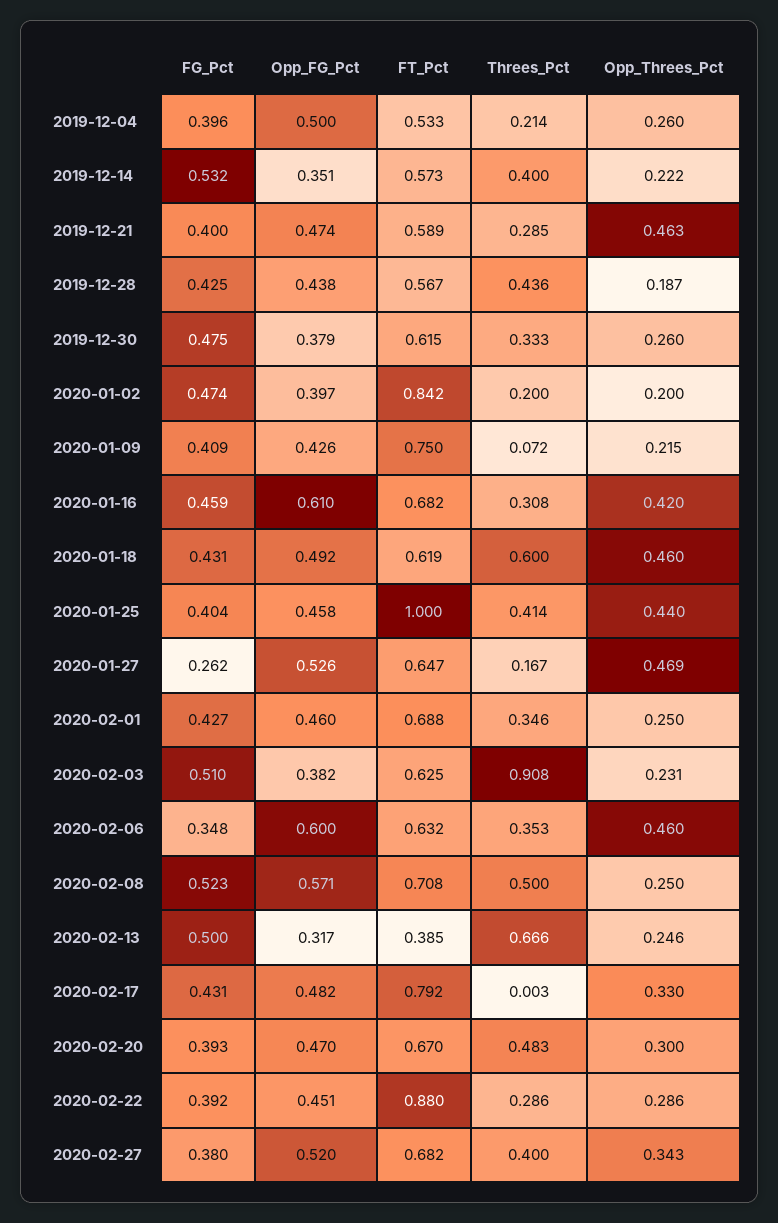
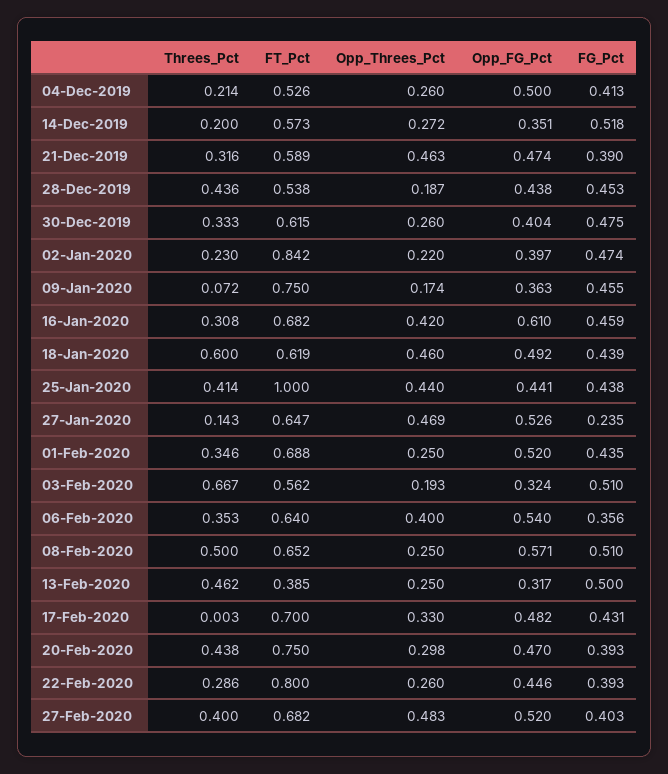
  {
    "FG_Pct": {
-     "2019-12-04": 0.396,
+     "2019-12-04": 0.413,
-     "2019-12-14": 0.532,
+     "2019-12-14": 0.518,
-     "2019-12-21": 0.4,
+     "2019-12-21": 0.39,
-     "2019-12-28": 0.425,
+     "2019-12-28": 0.453,
      "2019-12-30": 0.475,
      "2020-01-02": 0.474,
-     "2020-01-09": 0.409,
+     "2020-01-09": 0.455,
      "2020-01-16": 0.459,
-     "2020-01-18": 0.431,
+     "2020-01-18": 0.439,
-     "2020-01-25": 0.404,
+     "2020-01-25": 0.438,
-     "2020-01-27": 0.262,
+     "2020-01-27": 0.235,
-     "2020-02-01": 0.427,
+     "2020-02-01": 0.435,
      "2020-02-03": 0.51,
-     "2020-02-06": 0.348,
+     "2020-02-06": 0.356,
-     "2020-02-08": 0.523,
+     "2020-02-08": 0.51,
      "2020-02-13": 0.5,
      "2020-02-17": 0.431,
      "2020-02-20": 0.393,
-     "2020-02-22": 0.392,
+     "2020-02-22": 0.393,
-     "2020-02-27": 0.38
+     "2020-02-27": 0.403
    },
    "Opp_FG_Pct": {
      "2019-12-04": 0.5,
      "2019-12-14": 0.351,
      "2019-12-21": 0.474,
      "2019-12-28": 0.438,
-     "2019-12-30": 0.379,
+     "2019-12-30": 0.404,
      "2020-01-02": 0.397,
-     "2020-01-09": 0.426,
+     "2020-01-09": 0.363,
      "2020-01-16": 0.61,
      "2020-01-18": 0.492,
-     "2020-01-25": 0.458,
+     "2020-01-25": 0.441,
      "2020-01-27": 0.526,
-     "2020-02-01": 0.46,
+     "2020-02-01": 0.52,
-     "2020-02-03": 0.382,
+     "2020-02-03": 0.324,
-     "2020-02-06": 0.6,
+     "2020-02-06": 0.54,
      "2020-02-08": 0.571,
      "2020-02-13": 0.317,
      "2020-02-17": 0.482,
      "2020-02-20": 0.47,
-     "2020-02-22": 0.451,
+     "2020-02-22": 0.446,
      "2020-02-27": 0.52
    },
    "FT_Pct": {
-     "2019-12-04": 0.533,
+     "2019-12-04": 0.526,
      "2019-12-14": 0.573,
      "2019-12-21": 0.589,
-     "2019-12-28": 0.567,
+     "2019-12-28": 0.538,
      "2019-12-30": 0.615,
      "2020-01-02": 0.842,
      "2020-01-09": 0.75,
      "2020-01-16": 0.682,
      "2020-01-18": 0.619,
      "2020-01-25": 1,
      "2020-01-27": 0.647,
      "2020-02-01": 0.688,
-     "2020-02-03": 0.625,
+     "2020-02-03": 0.562,
-     "2020-02-06": 0.632,
+     "2020-02-06": 0.64,
-     "2020-02-08": 0.708,
+     "2020-02-08": 0.652,
      "2020-02-13": 0.385,
-     "2020-02-17": 0.792,
+     "2020-02-17": 0.7,
-     "2020-02-20": 0.67,
+     "2020-02-20": 0.75,
-     "2020-02-22": 0.88,
+     "2020-02-22": 0.8,
      "2020-02-27": 0.682
    },
    "Threes_Pct": {
      "2019-12-04": 0.214,
-     "2019-12-14": 0.4,
+     "2019-12-14": 0.2,
-     "2019-12-21": 0.285,
+     "2019-12-21": 0.316,
      "2019-12-28": 0.436,
      "2019-12-30": 0.333,
-     "2020-01-02": 0.2,
+     "2020-01-02": 0.23,
      "2020-01-09": 0.072,
      "2020-01-16": 0.308,
      "2020-01-18": 0.6,
      "2020-01-25": 0.414,
-     "2020-01-27": 0.167,
+     "2020-01-27": 0.143,
      "2020-02-01": 0.346,
-     "2020-02-03": 0.908,
+     "2020-02-03": 0.667,
      "2020-02-06": 0.353,
      "2020-02-08": 0.5,
-     "2020-02-13": 0.666,
+     "2020-02-13": 0.462,
      "2020-02-17": 0.003,
-     "2020-02-20": 0.483,
+     "2020-02-20": 0.438,
      "2020-02-22": 0.286,
      "2020-02-27": 0.4
    },
    "Opp_Threes_Pct": {
      "2019-12-04": 0.26,
-     "2019-12-14": 0.222,
+     "2019-12-14": 0.272,
      "2019-12-21": 0.463,
      "2019-12-28": 0.187,
      "2019-12-30": 0.26,
-     "2020-01-02": 0.2,
+     "2020-01-02": 0.22,
-     "2020-01-09": 0.215,
+     "2020-01-09": 0.174,
      "2020-01-16": 0.42,
      "2020-01-18": 0.46,
      "2020-01-25": 0.44,
      "2020-01-27": 0.469,
      "2020-02-01": 0.25,
-     "2020-02-03": 0.231,
+     "2020-02-03": 0.193,
-     "2020-02-06": 0.46,
+     "2020-02-06": 0.4,
      "2020-02-08": 0.25,
-     "2020-02-13": 0.246,
+     "2020-02-13": 0.25,
      "2020-02-17": 0.33,
-     "2020-02-20": 0.3,
+     "2020-02-20": 0.298,
-     "2020-02-22": 0.286,
+     "2020-02-22": 0.26,
-     "2020-02-27": 0.343
+     "2020-02-27": 0.483
    }
  }

